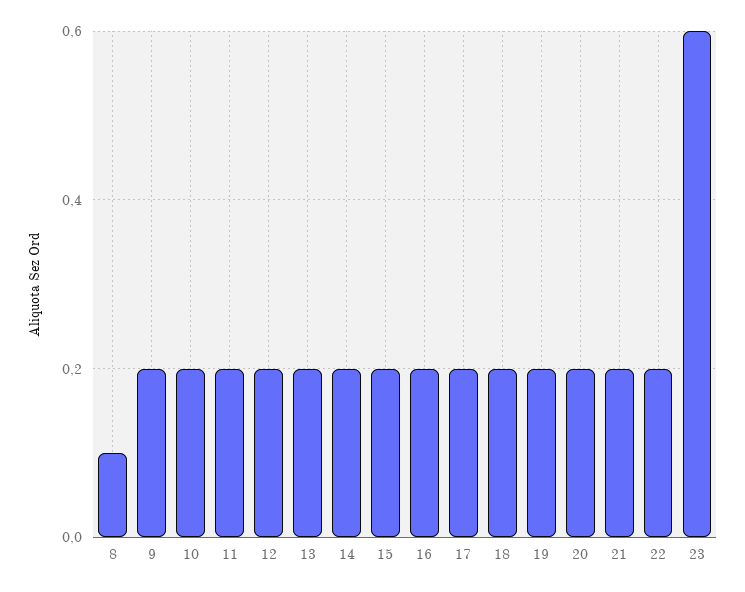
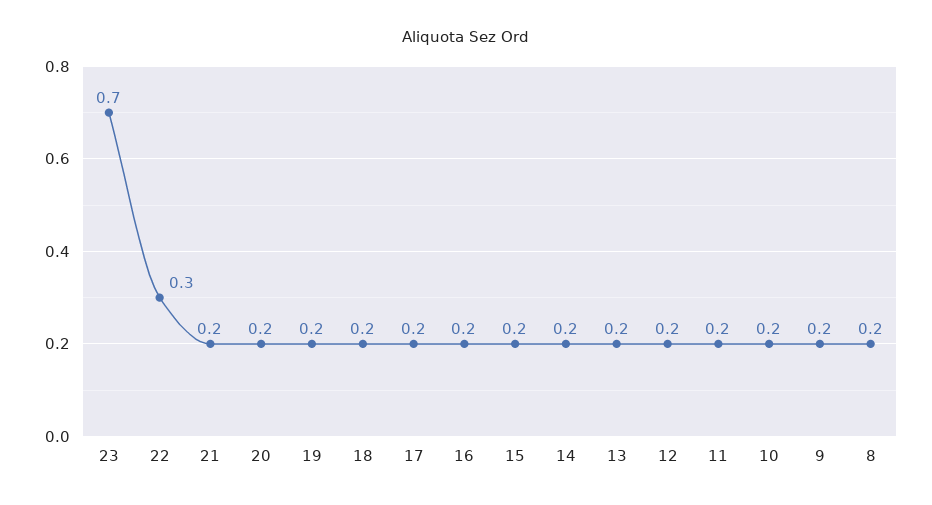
  {
-   "8": 0.1,
+   "8": 0.2,
    "9": 0.2,
    "10": 0.2,
    "11": 0.2,
    "12": 0.2,
    "13": 0.2,
    "14": 0.2,
    "15": 0.2,
    "16": 0.2,
    "17": 0.2,
    "18": 0.2,
    "19": 0.2,
    "20": 0.2,
    "21": 0.2,
-   "22": 0.2,
+   "22": 0.3,
-   "23": 0.6
+   "23": 0.7
  }

